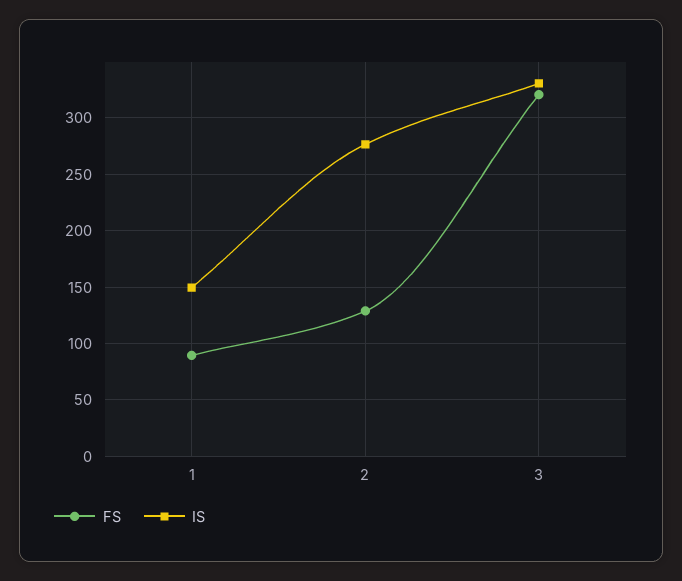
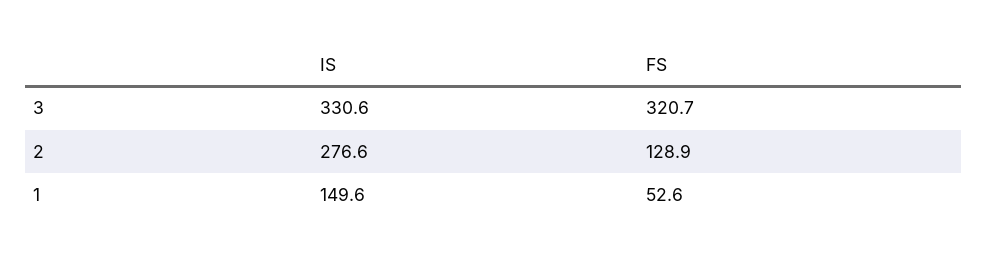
  {
    "FS": {
-     "1": 90,
+     "1": 52.6,
      "2": 128.9,
      "3": 320.7
    },
    "IS": {
      "1": 149.6,
      "2": 276.6,
      "3": 330.6
    }
  }

